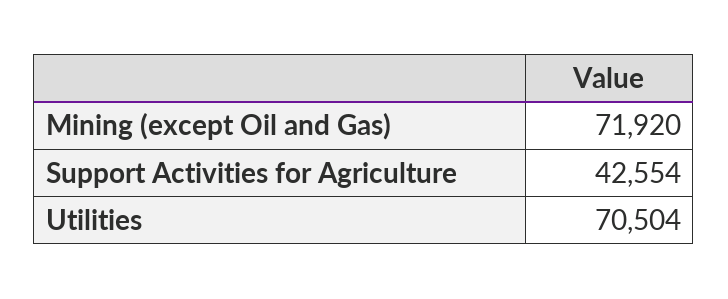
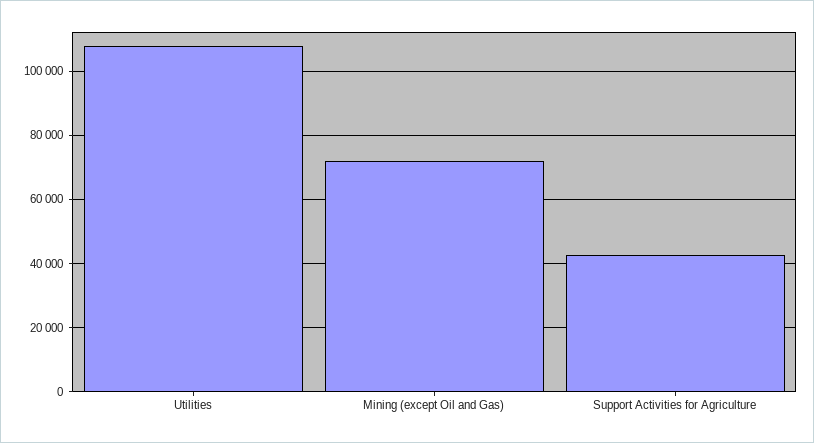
  {
    "Mining (except Oil and Gas)": 71920,
    "Support Activities for Agriculture": 42554,
-   "Utilities": 70504
+   "Utilities": 108000
  }

